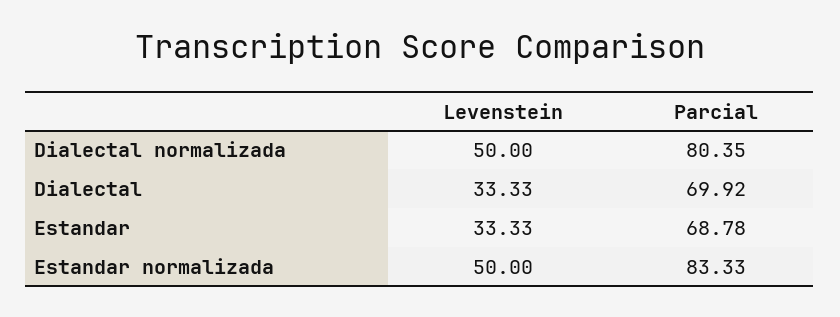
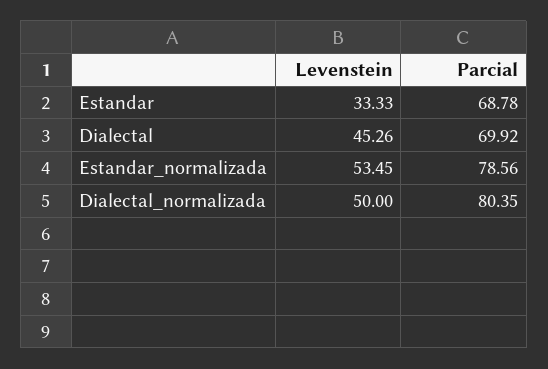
  {
    "Levenstein": {
      "Dialectal normalizada": 50,
-     "Dialectal": 33.33,
+     "Dialectal": 45.26,
      "Estandar": 33.33,
-     "Estandar normalizada": 50
+     "Estandar normalizada": 53.45
    },
    "Parcial": {
      "Dialectal normalizada": 80.35,
      "Dialectal": 69.92,
      "Estandar": 68.78,
-     "Estandar normalizada": 83.33
+     "Estandar normalizada": 78.56
    }
  }

